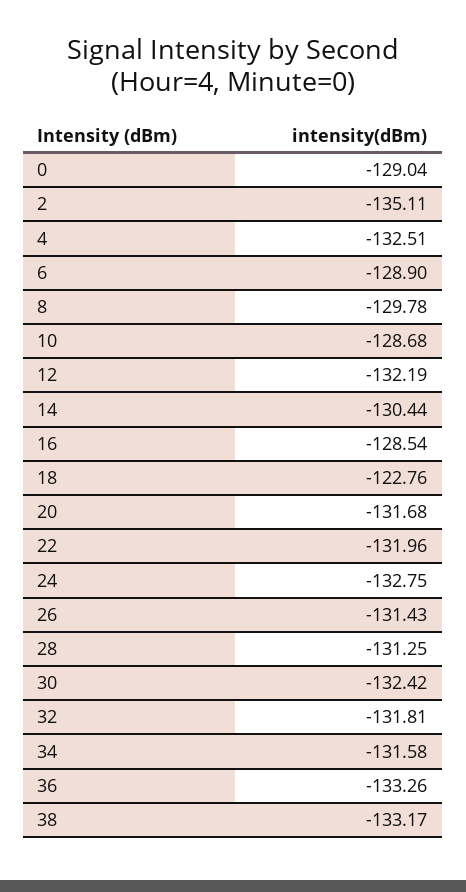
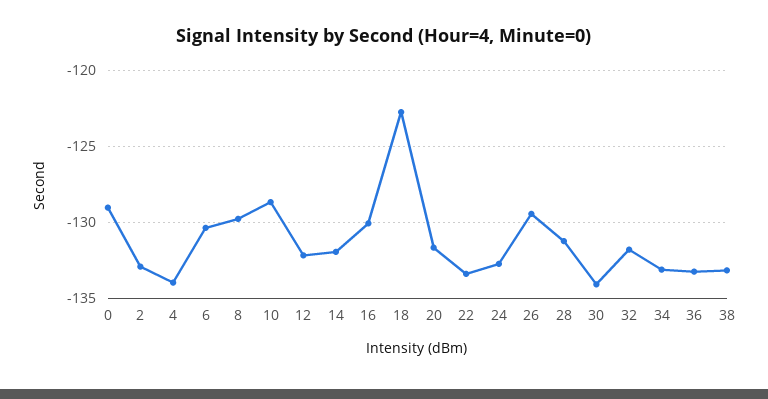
  {
    "0": -129.04,
-   "2": -135.11,
+   "2": -133,
-   "4": -132.51,
+   "4": -134,
-   "6": -128.9,
+   "6": -130.5,
    "8": -129.78,
    "10": -128.68,
    "12": -132.19,
-   "14": -130.44,
+   "14": -132,
-   "16": -128.54,
+   "16": -130,
    "18": -122.76,
    "20": -131.68,
-   "22": -131.96,
+   "22": -133.5,
    "24": -132.75,
-   "26": -131.43,
+   "26": -129.5,
    "28": -131.25,
-   "30": -132.42,
+   "30": -134,
    "32": -131.81,
-   "34": -131.58,
+   "34": -133,
    "36": -133.26,
    "38": -133.17
  }

